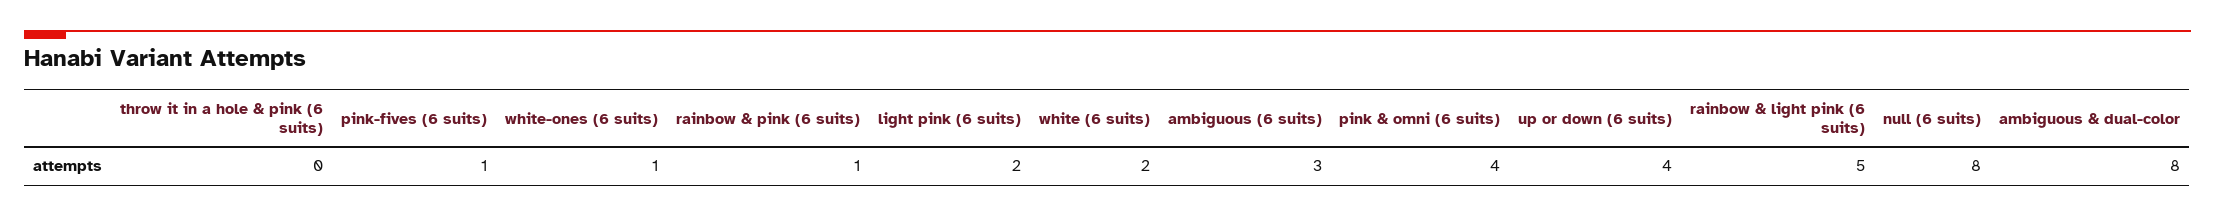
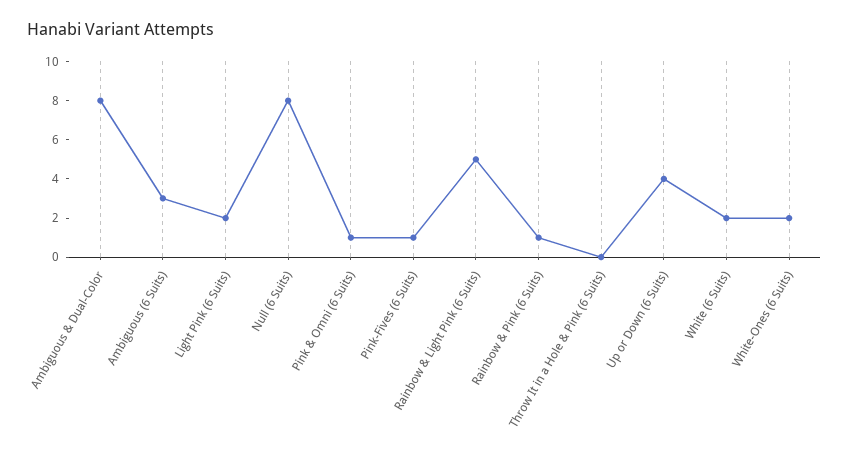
  {
    "throw it in a hole & pink (6 suits)": 0,
    "pink-fives (6 suits)": 1,
-   "white-ones (6 suits)": 1,
+   "white-ones (6 suits)": 2,
    "rainbow & pink (6 suits)": 1,
    "light pink (6 suits)": 2,
    "white (6 suits)": 2,
    "ambiguous (6 suits)": 3,
-   "pink & omni (6 suits)": 4,
+   "pink & omni (6 suits)": 1,
    "up or down (6 suits)": 4,
    "rainbow & light pink (6 suits)": 5,
    "null (6 suits)": 8,
    "ambiguous & dual-color": 8
  }

